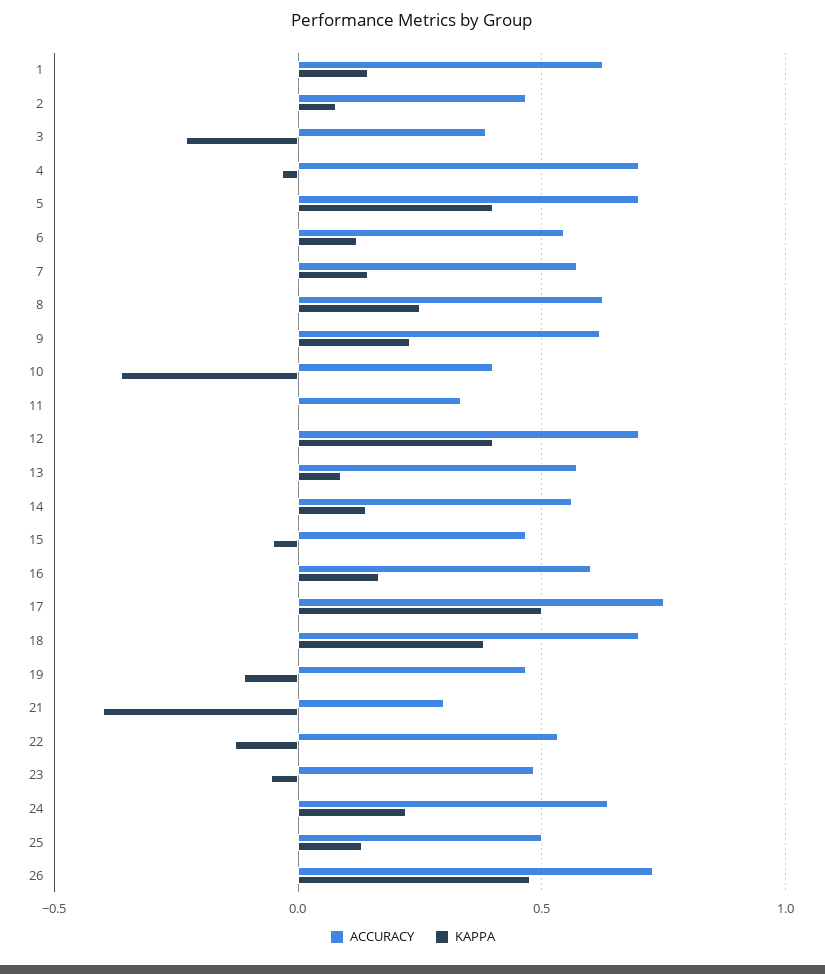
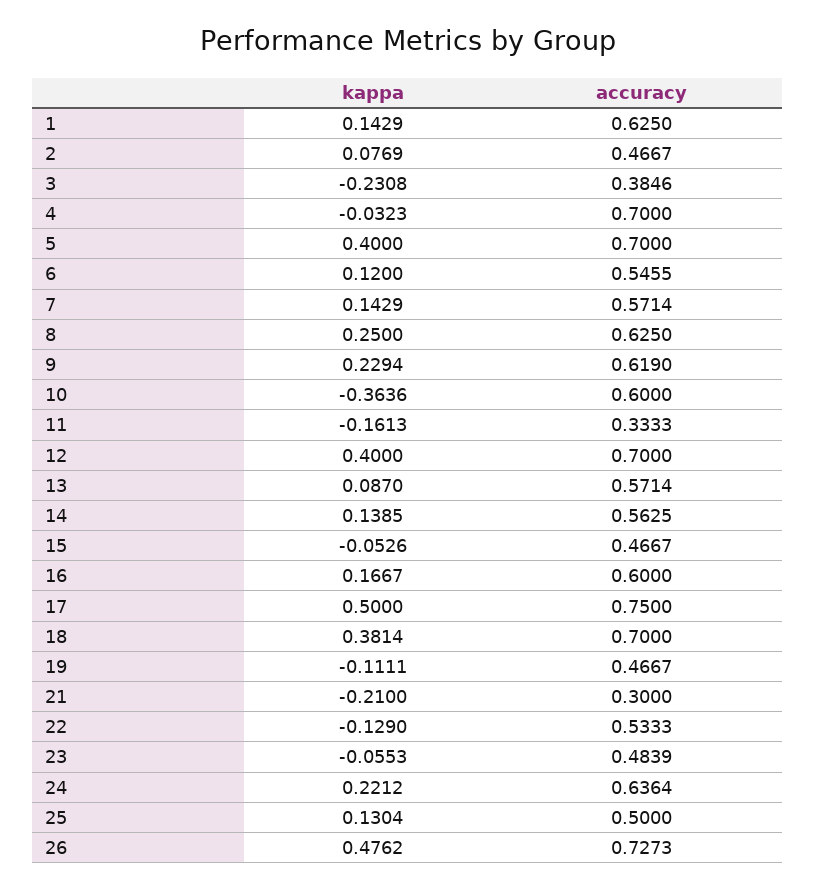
  {
    "ACCURACY": {
      "1": 0.625,
      "2": 0.4667,
      "3": 0.3846,
      "4": 0.7,
      "5": 0.7,
      "6": 0.5455,
      "7": 0.5714,
      "8": 0.625,
      "9": 0.619,
-     "10": 0.4,
+     "10": 0.6,
      "11": 0.3333,
      "12": 0.7,
      "13": 0.5714,
      "14": 0.5625,
      "15": 0.4667,
      "16": 0.6,
      "17": 0.75,
      "18": 0.7,
      "19": 0.4667,
      "21": 0.3,
      "22": 0.5333,
      "23": 0.4839,
      "24": 0.6364,
      "25": 0.5,
      "26": 0.7273
    },
    "KAPPA": {
      "1": 0.1429,
      "2": 0.0769,
      "3": -0.2308,
      "4": -0.0323,
      "5": 0.4,
      "6": 0.12,
      "7": 0.1429,
      "8": 0.25,
      "9": 0.2294,
      "10": -0.3636,
-     "11": 0,
+     "11": -0.1613,
      "12": 0.4,
      "13": 0.087,
      "14": 0.1385,
      "15": -0.0526,
      "16": 0.1667,
      "17": 0.5,
      "18": 0.3814,
      "19": -0.1111,
-     "21": -0.4,
+     "21": -0.21,
      "22": -0.129,
      "23": -0.0553,
      "24": 0.2212,
      "25": 0.1304,
      "26": 0.4762
    }
  }

